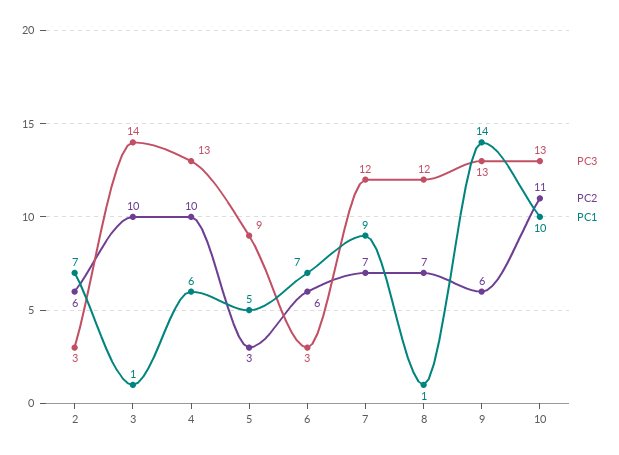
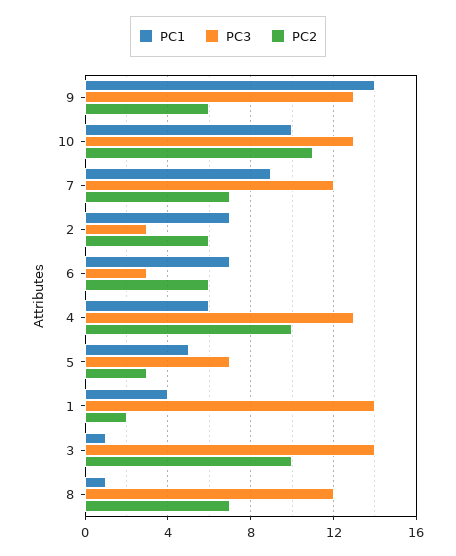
  {
    "PC3": {
      "2": 3,
      "3": 14,
      "4": 13,
-     "5": 9,
+     "5": 7,
      "6": 3,
      "7": 12,
      "8": 12,
      "9": 13,
-     "10": 13
+     "10": 13,
+     "1": 14
    },
    "PC2": {
      "2": 6,
      "3": 10,
      "4": 10,
      "5": 3,
      "6": 6,
      "7": 7,
      "8": 7,
      "9": 6,
-     "10": 11
+     "10": 11,
+     "1": 2
    },
    "PC1": {
      "2": 7,
      "3": 1,
      "4": 6,
      "5": 5,
      "6": 7,
      "7": 9,
      "8": 1,
      "9": 14,
-     "10": 10
+     "10": 10,
+     "1": 4
    }
  }

